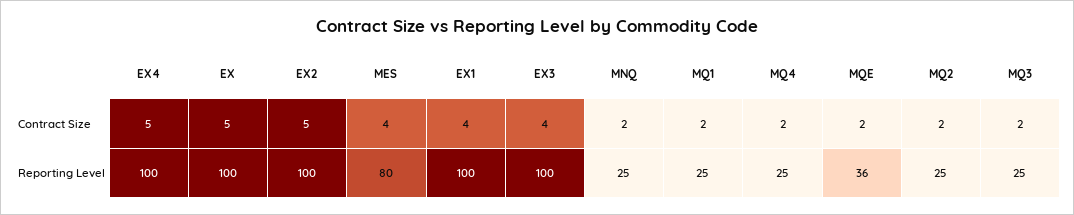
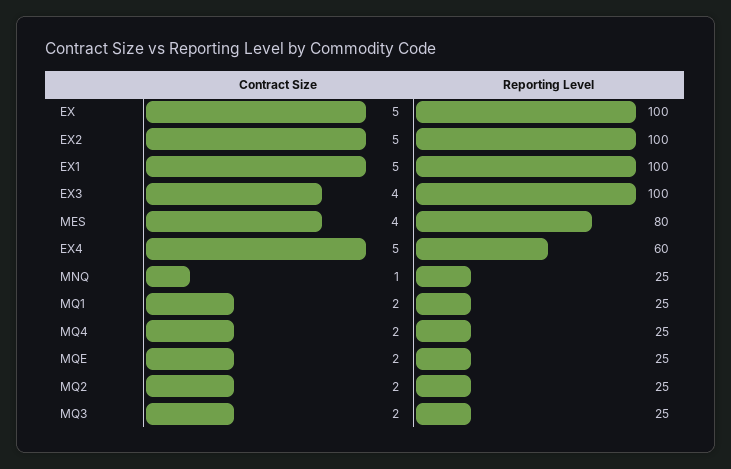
  {
    "EX4": {
      "Contract Size": 5,
-     "Reporting Level": 100
+     "Reporting Level": 60
    },
    "EX": {
      "Contract Size": 5,
      "Reporting Level": 100
    },
    "EX2": {
      "Contract Size": 5,
      "Reporting Level": 100
    },
    "MES": {
      "Contract Size": 4,
      "Reporting Level": 80
    },
    "EX1": {
-     "Contract Size": 4,
+     "Contract Size": 5,
      "Reporting Level": 100
    },
    "EX3": {
      "Contract Size": 4,
      "Reporting Level": 100
    },
    "MNQ": {
-     "Contract Size": 2,
+     "Contract Size": 1,
      "Reporting Level": 25
    },
    "MQ1": {
      "Contract Size": 2,
      "Reporting Level": 25
    },
    "MQ4": {
      "Contract Size": 2,
      "Reporting Level": 25
    },
    "MQE": {
      "Contract Size": 2,
-     "Reporting Level": 36
+     "Reporting Level": 25
    },
    "MQ2": {
      "Contract Size": 2,
      "Reporting Level": 25
    },
    "MQ3": {
      "Contract Size": 2,
      "Reporting Level": 25
    }
  }

